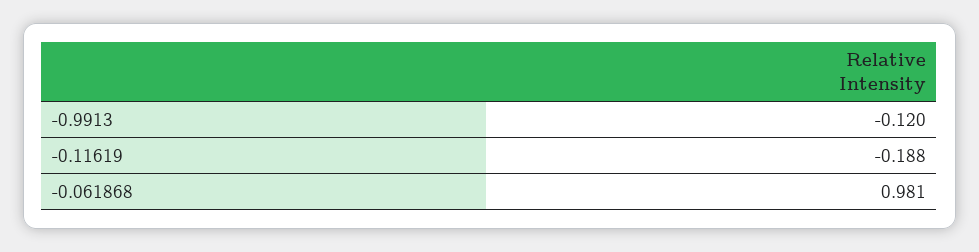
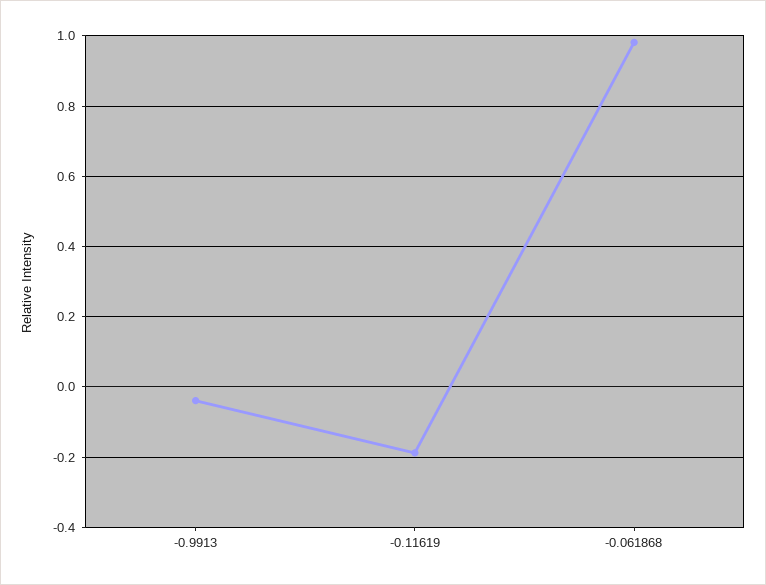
  {
-   "-0.9913": -0.12,
+   "-0.9913": -0.04,
    "-0.11619": -0.188,
    "-0.061868": 0.981
  }

